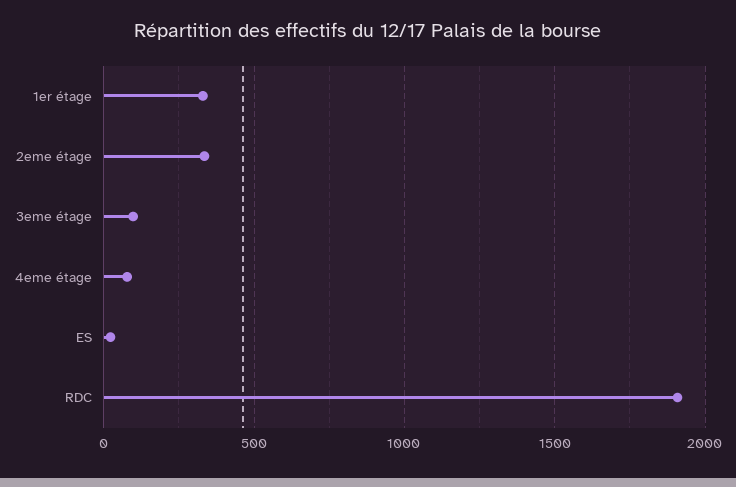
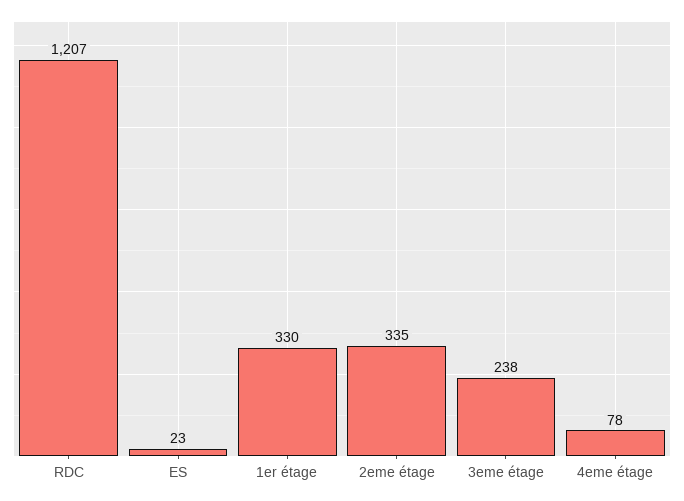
  {
    "1er étage": 330,
    "2eme étage": 335,
-   "3eme étage": 100,
+   "3eme étage": 238,
    "4eme étage": 78,
    "ES": 23,
-   "RDC": 1900
+   "RDC": 1207
  }

